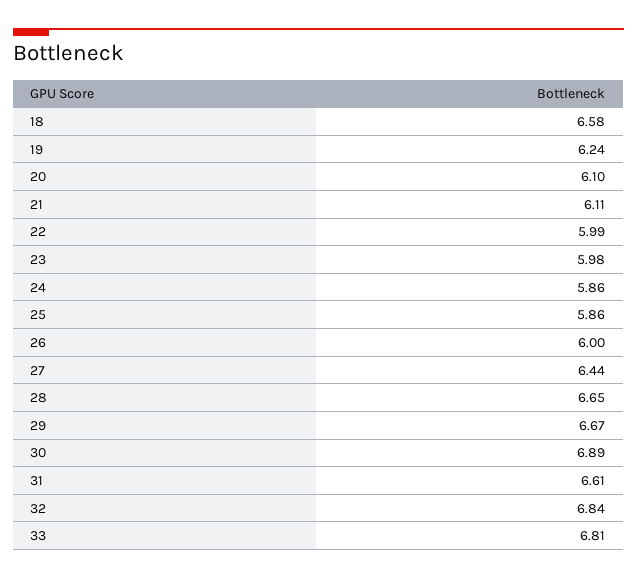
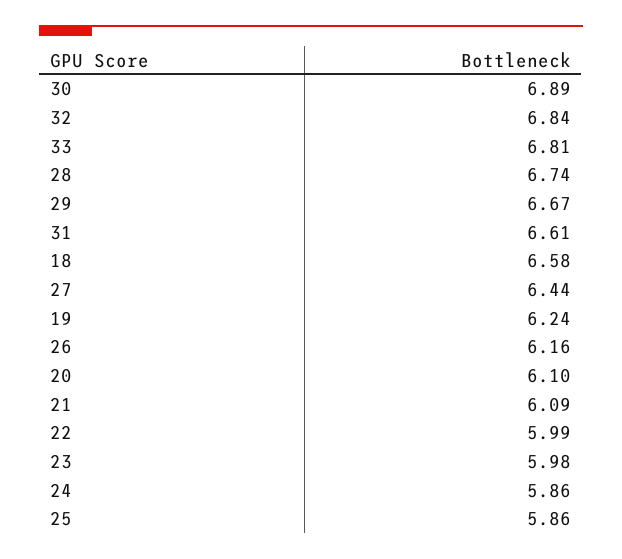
  {
    "18": 6.58,
    "19": 6.24,
    "20": 6.1,
-   "21": 6.11,
+   "21": 6.09,
    "22": 5.99,
    "23": 5.98,
    "24": 5.86,
    "25": 5.86,
-   "26": 6,
+   "26": 6.16,
    "27": 6.44,
-   "28": 6.65,
+   "28": 6.74,
    "29": 6.67,
    "30": 6.89,
    "31": 6.61,
    "32": 6.84,
    "33": 6.81
  }

